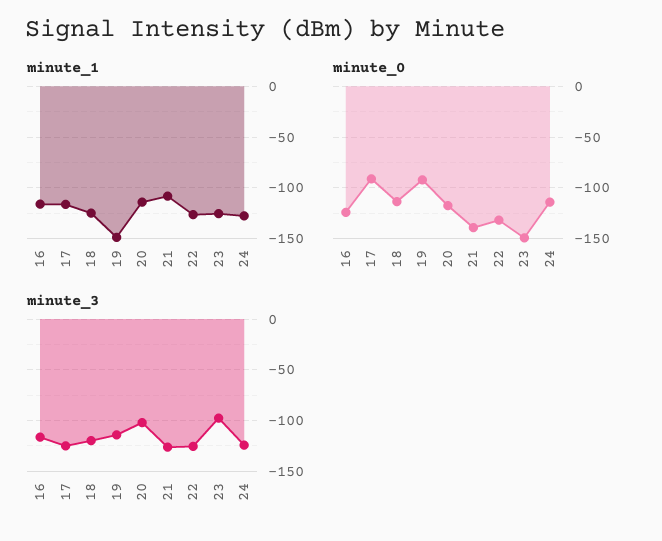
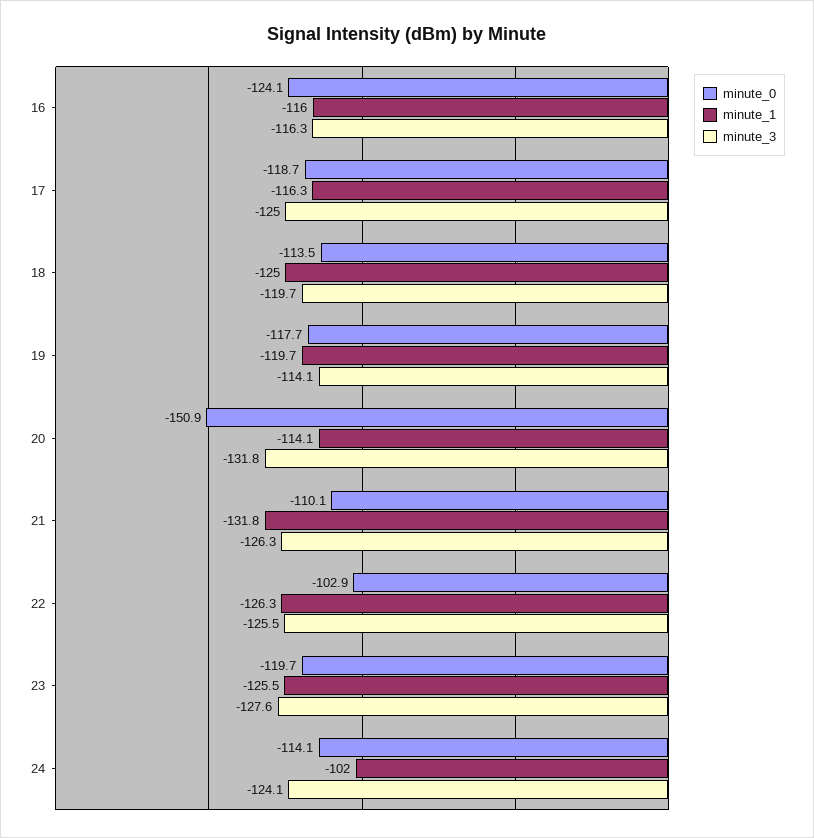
  {
    "minute_1": {
      "16": -116,
      "17": -116.3,
      "18": -125,
-     "19": -150,
+     "19": -119.7,
      "20": -114.1,
-     "21": -110,
+     "21": -131.8,
      "22": -126.3,
      "23": -125.5,
-     "24": -130
+     "24": -102
    },
    "minute_0": {
      "16": -124.1,
-     "17": -90,
+     "17": -118.7,
      "18": -113.5,
-     "19": -90,
+     "19": -117.7,
-     "20": -120,
+     "20": -150.9,
-     "21": -140,
+     "21": -110.1,
-     "22": -130,
+     "22": -102.9,
-     "23": -150,
+     "23": -119.7,
      "24": -114.1
    },
    "minute_3": {
      "16": -116.3,
      "17": -125,
      "18": -119.7,
      "19": -114.1,
-     "20": -100,
+     "20": -131.8,
      "21": -126.3,
      "22": -125.5,
-     "23": -100,
+     "23": -127.6,
      "24": -124.1
    }
  }

